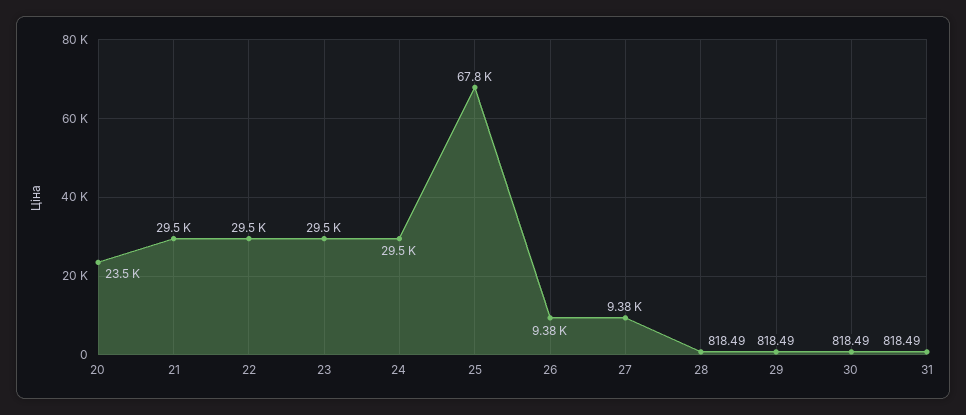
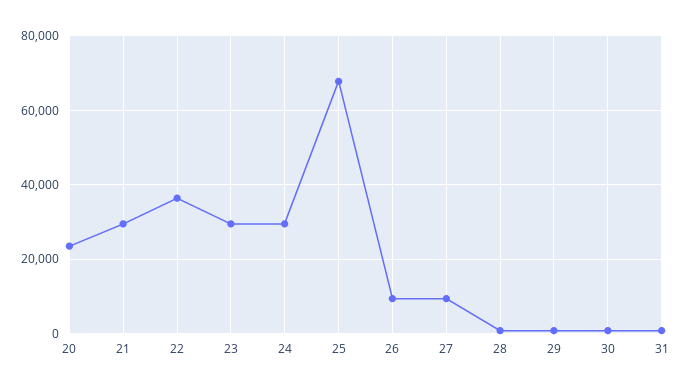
  {
    "20": 23500,
    "21": 29500,
-   "22": 29500,
+   "22": 36000,
    "23": 29500,
    "24": 29500,
    "25": 67800,
    "26": 9380,
    "27": 9380,
    "28": 818.49,
    "29": 818.49,
    "30": 818.49,
    "31": 818.49
  }

